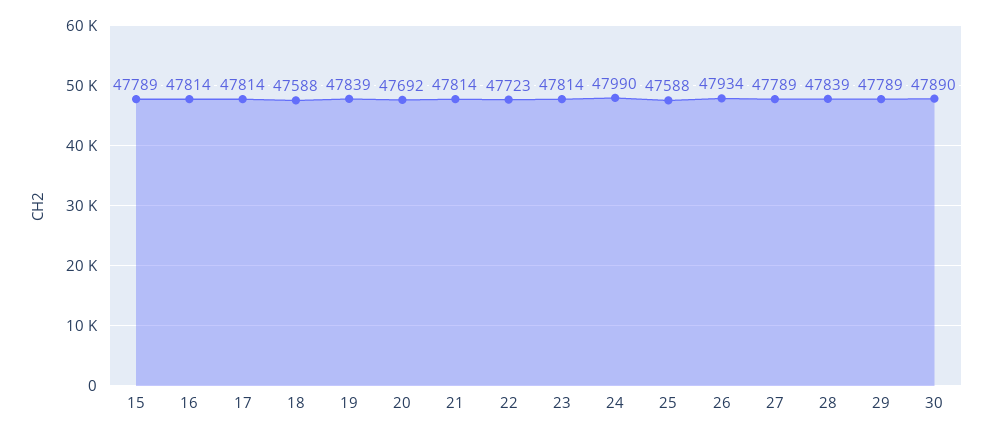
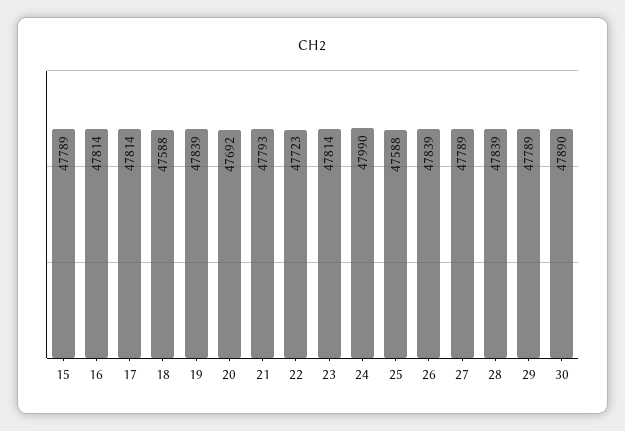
  {
    "15": 47789,
    "16": 47814,
    "17": 47814,
    "18": 47588,
    "19": 47839,
    "20": 47692,
-   "21": 47814,
+   "21": 47793,
    "22": 47723,
    "23": 47814,
    "24": 47990,
    "25": 47588,
-   "26": 47934,
+   "26": 47839,
    "27": 47789,
    "28": 47839,
    "29": 47789,
    "30": 47890
  }

